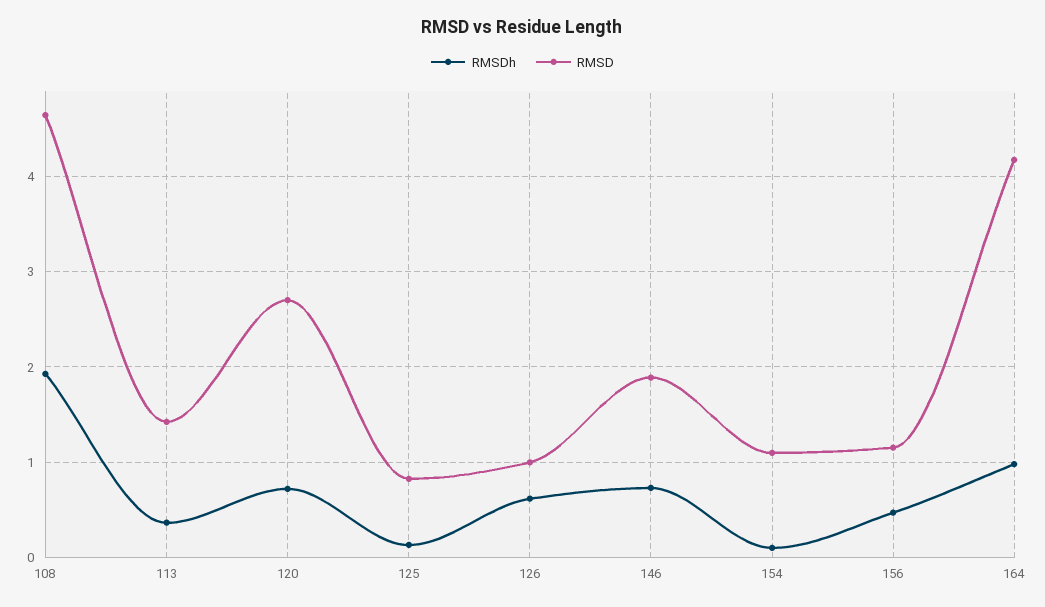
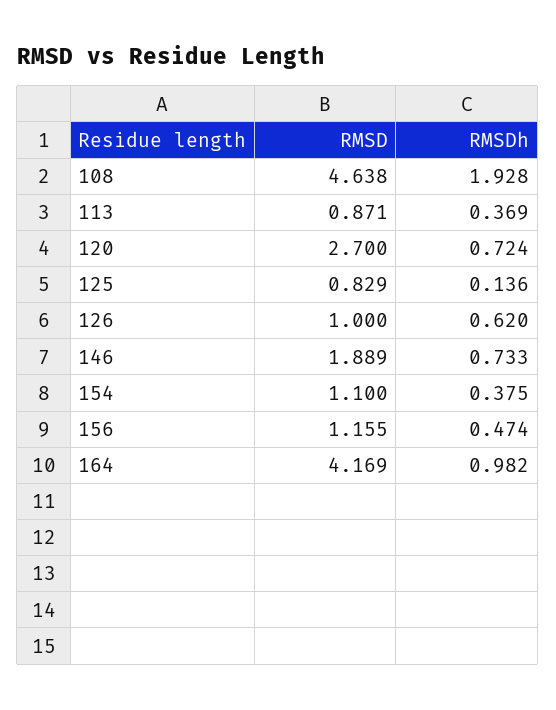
  {
    "RMSDh": {
      "108": 1.928,
      "113": 0.369,
      "120": 0.724,
      "125": 0.136,
      "126": 0.62,
      "146": 0.733,
-     "154": 0.1,
+     "154": 0.375,
      "156": 0.474,
      "164": 0.982
    },
    "RMSD": {
      "108": 4.638,
-     "113": 1.4,
+     "113": 0.871,
      "120": 2.7,
      "125": 0.829,
      "126": 1,
      "146": 1.889,
      "154": 1.1,
      "156": 1.155,
      "164": 4.169
    }
  }

